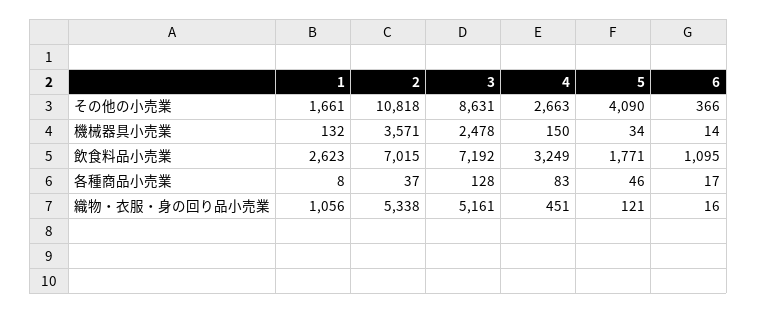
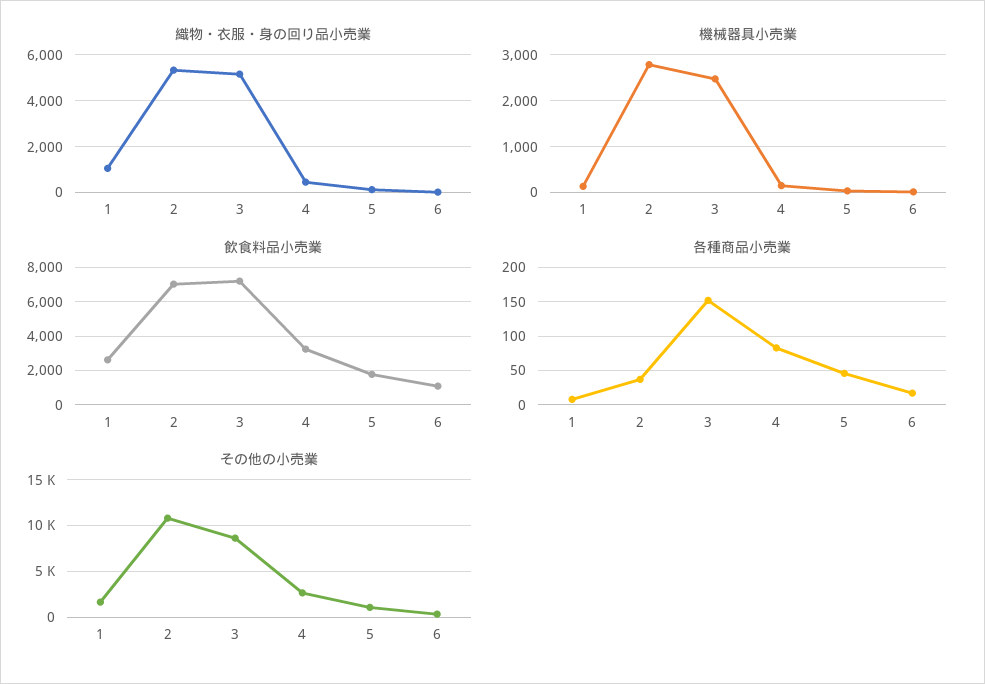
  {
    "その他の小売業": {
      "1": 1661,
      "2": 10818,
      "3": 8631,
      "4": 2663,
-     "5": 4090,
+     "5": 1000,
      "6": 366
    },
    "機械器具小売業": {
      "1": 132,
-     "2": 3571,
+     "2": 2800,
      "3": 2478,
      "4": 150,
      "5": 34,
      "6": 14
    },
    "飲食料品小売業": {
      "1": 2623,
      "2": 7015,
      "3": 7192,
      "4": 3249,
      "5": 1771,
      "6": 1095
    },
    "各種商品小売業": {
      "1": 8,
      "2": 37,
-     "3": 128,
+     "3": 150,
      "4": 83,
      "5": 46,
      "6": 17
    },
    "織物・衣服・身の回り品小売業": {
      "1": 1056,
      "2": 5338,
      "3": 5161,
      "4": 451,
      "5": 121,
      "6": 16
    }
  }

